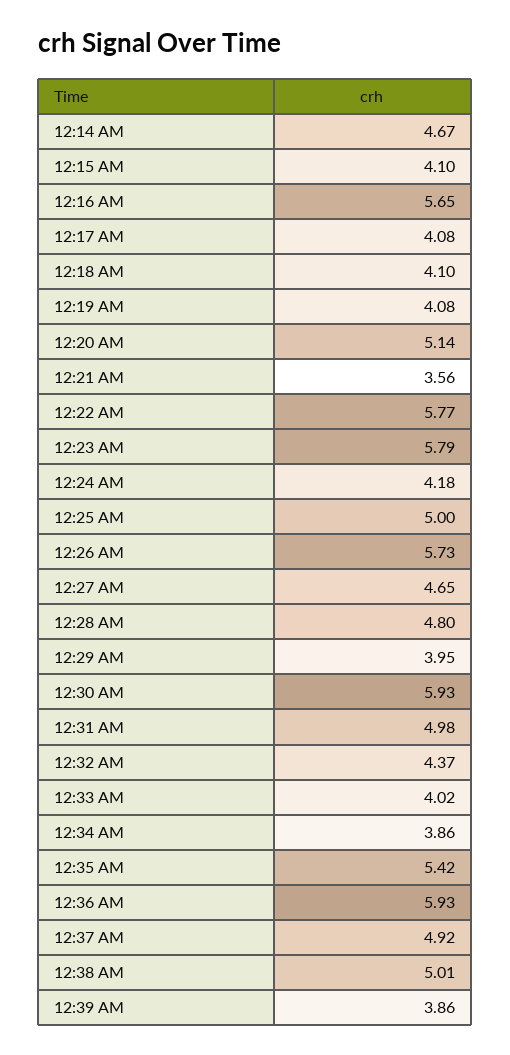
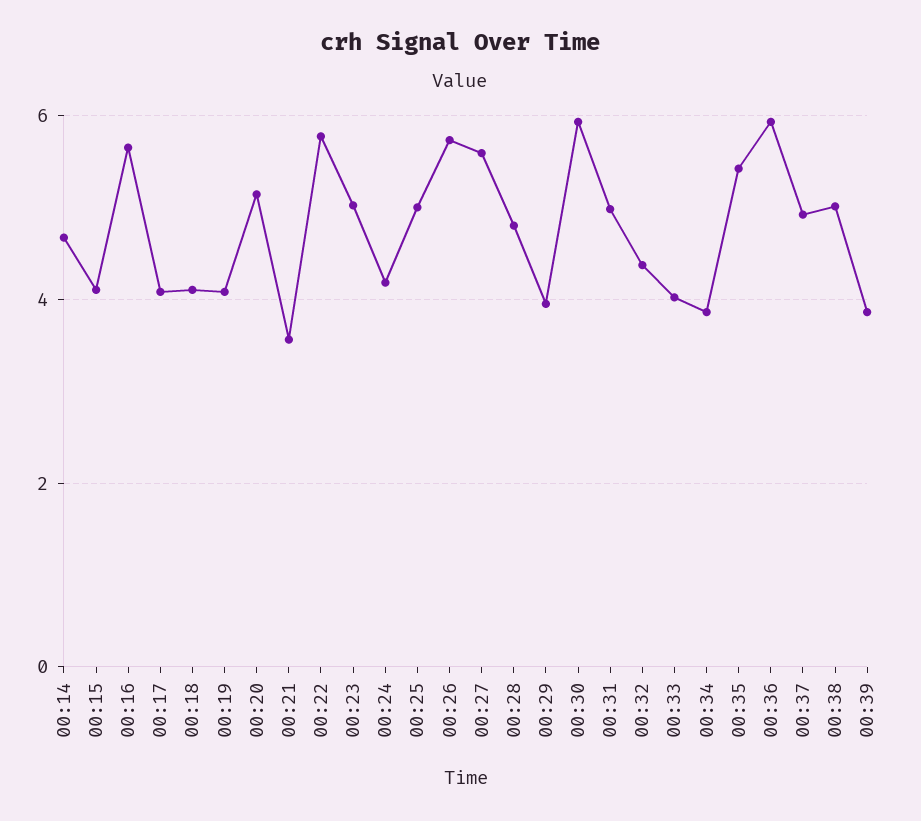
  {
    "12:14 AM": 4.67,
    "12:15 AM": 4.1,
    "12:16 AM": 5.65,
    "12:17 AM": 4.08,
    "12:18 AM": 4.1,
    "12:19 AM": 4.08,
    "12:20 AM": 5.14,
    "12:21 AM": 3.56,
    "12:22 AM": 5.77,
-   "12:23 AM": 5.79,
+   "12:23 AM": 5,
    "12:24 AM": 4.18,
    "12:25 AM": 5,
    "12:26 AM": 5.73,
-   "12:27 AM": 4.65,
+   "12:27 AM": 5.6,
    "12:28 AM": 4.8,
    "12:29 AM": 3.95,
    "12:30 AM": 5.93,
    "12:31 AM": 4.98,
    "12:32 AM": 4.37,
    "12:33 AM": 4.02,
    "12:34 AM": 3.86,
    "12:35 AM": 5.42,
    "12:36 AM": 5.93,
    "12:37 AM": 4.92,
    "12:38 AM": 5.01,
    "12:39 AM": 3.86
  }

